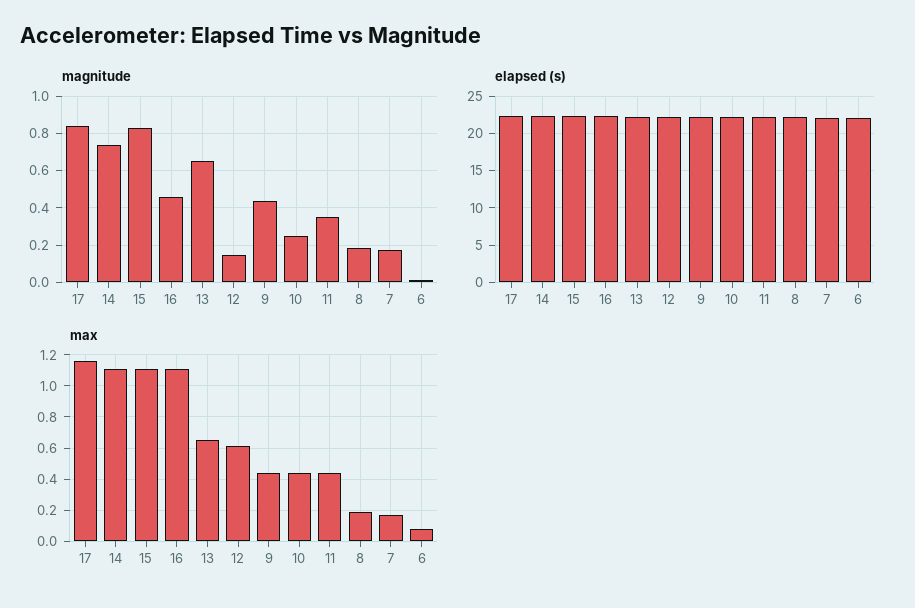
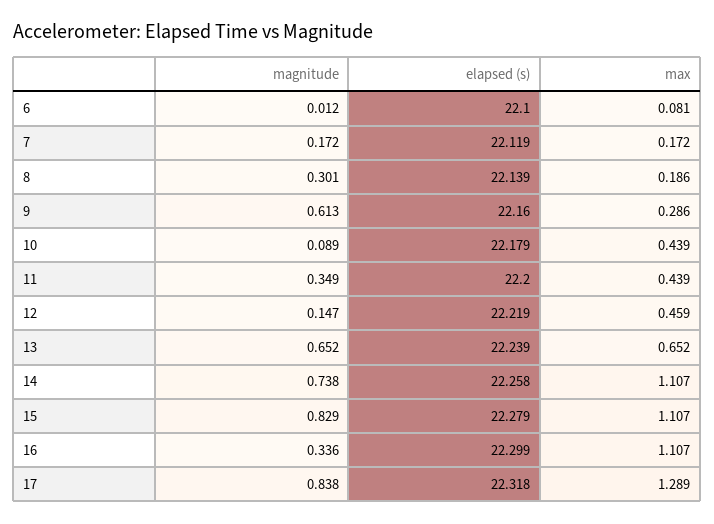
  {
    "magnitude": {
      "17": 0.838,
      "14": 0.738,
      "15": 0.829,
-     "16": 0.45,
+     "16": 0.336,
      "13": 0.652,
      "12": 0.147,
-     "9": 0.45,
+     "9": 0.613,
-     "10": 0.25,
+     "10": 0.089,
      "11": 0.349,
-     "8": 0.2,
+     "8": 0.301,
      "7": 0.172,
      "6": 0.012
    },
    "elapsed (s)": {
      "17": 22.318,
      "14": 22.258,
      "15": 22.279,
      "16": 22.299,
      "13": 22.239,
      "12": 22.219,
      "9": 22.16,
      "10": 22.179,
      "11": 22.2,
      "8": 22.139,
      "7": 22.119,
      "6": 22.1
    },
    "max": {
-     "17": 1.15,
+     "17": 1.289,
      "14": 1.107,
      "15": 1.107,
      "16": 1.107,
      "13": 0.652,
-     "12": 0.6,
+     "12": 0.459,
-     "9": 0.45,
+     "9": 0.286,
      "10": 0.439,
      "11": 0.439,
      "8": 0.186,
      "7": 0.172,
      "6": 0.081
    }
  }

